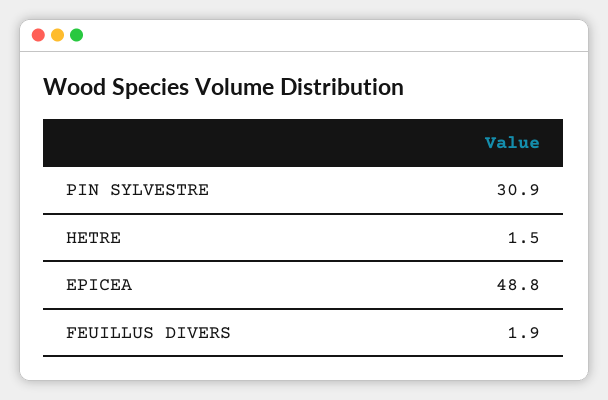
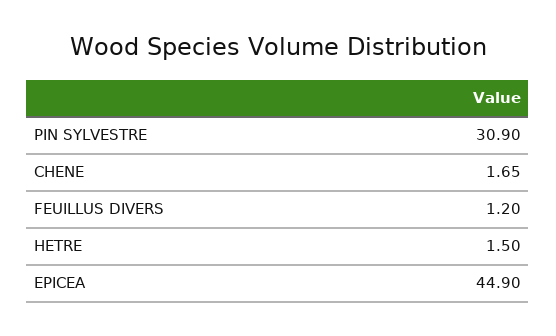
  {
    "PIN SYLVESTRE": 30.9,
    "HETRE": 1.5,
-   "EPICEA": 48.8,
+   "EPICEA": 44.9,
-   "FEUILLUS DIVERS": 1.9
+   "FEUILLUS DIVERS": 1.2,
+   "CHENE": 1.65
  }

